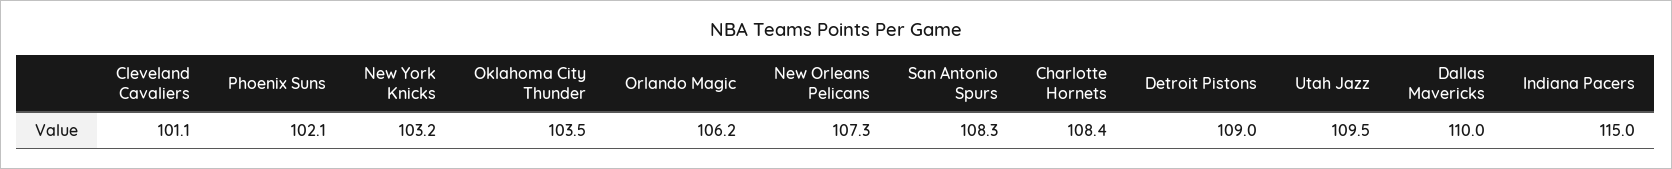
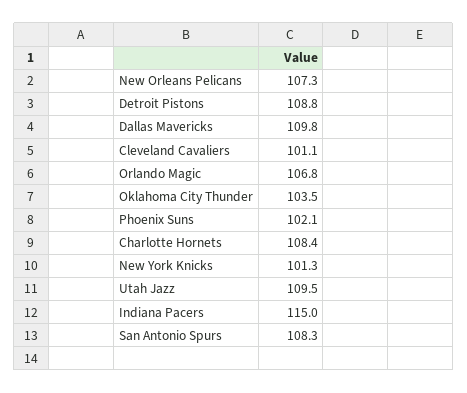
  {
    "Cleveland Cavaliers": 101.1,
    "Phoenix Suns": 102.1,
-   "New York Knicks": 103.2,
+   "New York Knicks": 101.3,
    "Oklahoma City Thunder": 103.5,
-   "Orlando Magic": 106.2,
+   "Orlando Magic": 106.8,
    "New Orleans Pelicans": 107.3,
    "San Antonio Spurs": 108.3,
    "Charlotte Hornets": 108.4,
-   "Detroit Pistons": 109,
+   "Detroit Pistons": 108.8,
    "Utah Jazz": 109.5,
-   "Dallas Mavericks": 110,
+   "Dallas Mavericks": 109.8,
    "Indiana Pacers": 115
  }

